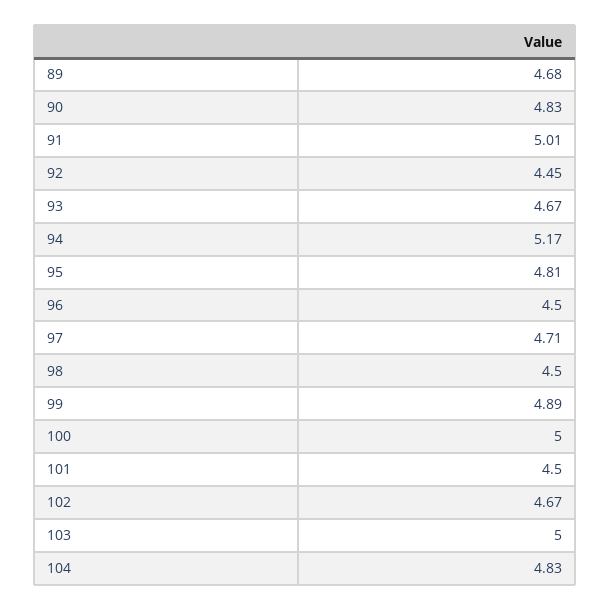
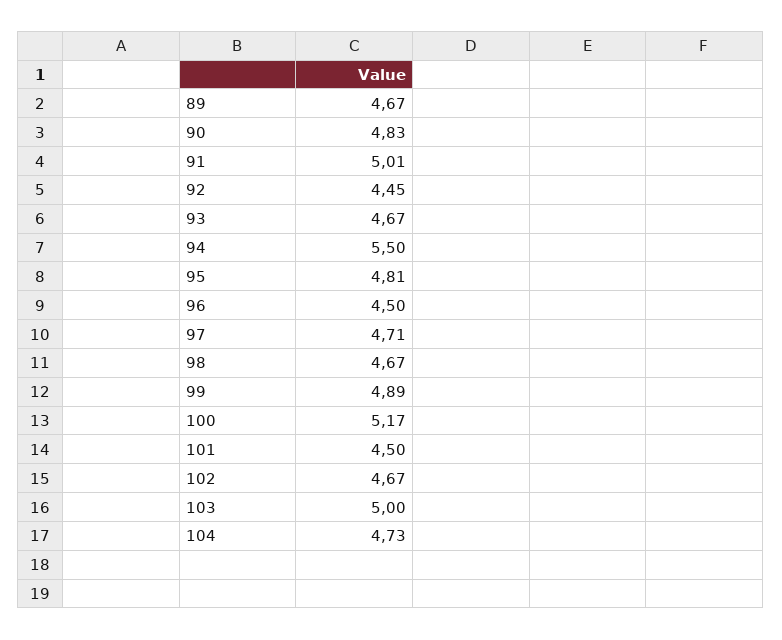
  {
-   "89": 4.68,
+   "89": 4.67,
    "90": 4.83,
    "91": 5.01,
    "92": 4.45,
    "93": 4.67,
-   "94": 5.17,
+   "94": 5.5,
    "95": 4.81,
    "96": 4.5,
    "97": 4.71,
-   "98": 4.5,
+   "98": 4.67,
    "99": 4.89,
-   "100": 5,
+   "100": 5.17,
    "101": 4.5,
    "102": 4.67,
    "103": 5,
-   "104": 4.83
+   "104": 4.73
  }

